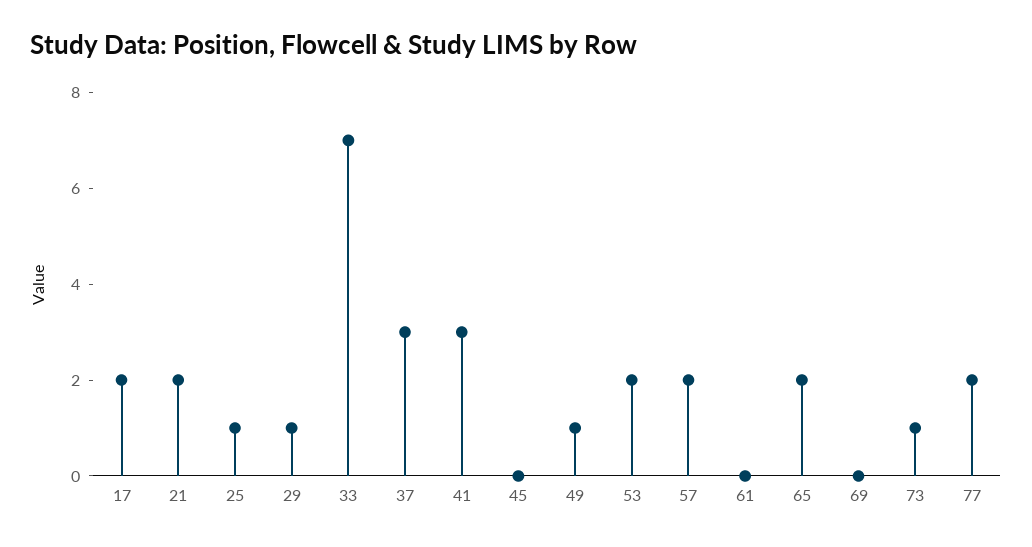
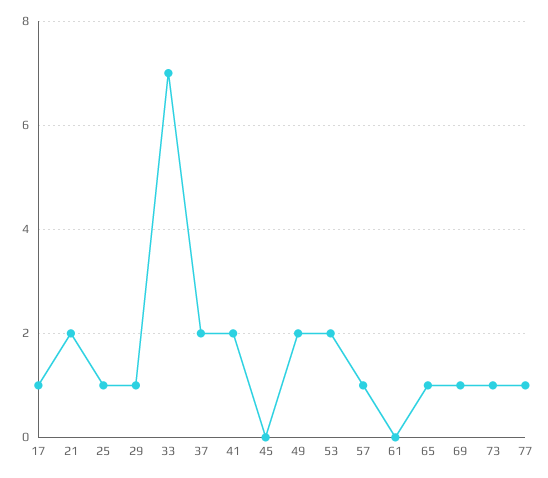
  {
-   "17": 2,
+   "17": 1,
    "21": 2,
    "25": 1,
    "29": 1,
    "33": 7,
-   "37": 3,
+   "37": 2,
-   "41": 3,
+   "41": 2,
    "45": 0,
-   "49": 1,
+   "49": 2,
    "53": 2,
-   "57": 2,
+   "57": 1,
    "61": 0,
-   "65": 2,
+   "65": 1,
-   "69": 0,
+   "69": 1,
    "73": 1,
-   "77": 2
+   "77": 1
  }

